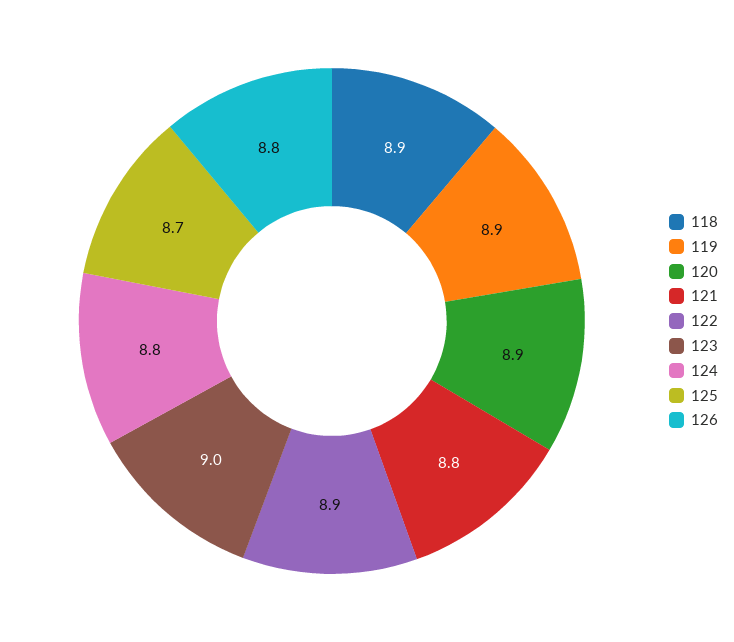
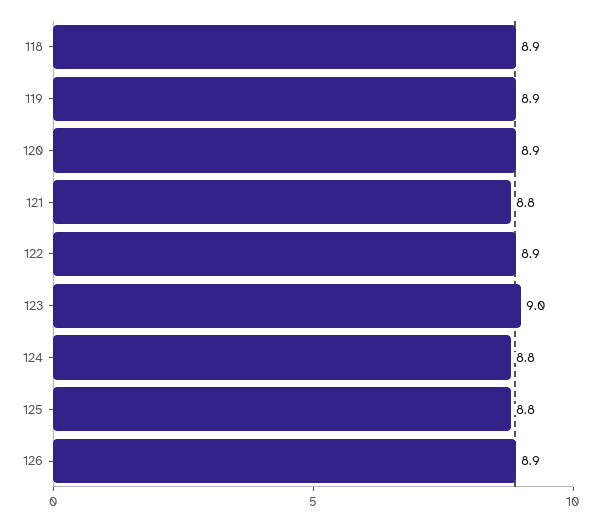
  {
    "118": 8.9,
    "119": 8.9,
    "120": 8.9,
    "121": 8.8,
    "122": 8.9,
    "123": 9,
    "124": 8.8,
-   "125": 8.7,
+   "125": 8.8,
-   "126": 8.8
+   "126": 8.9
  }

